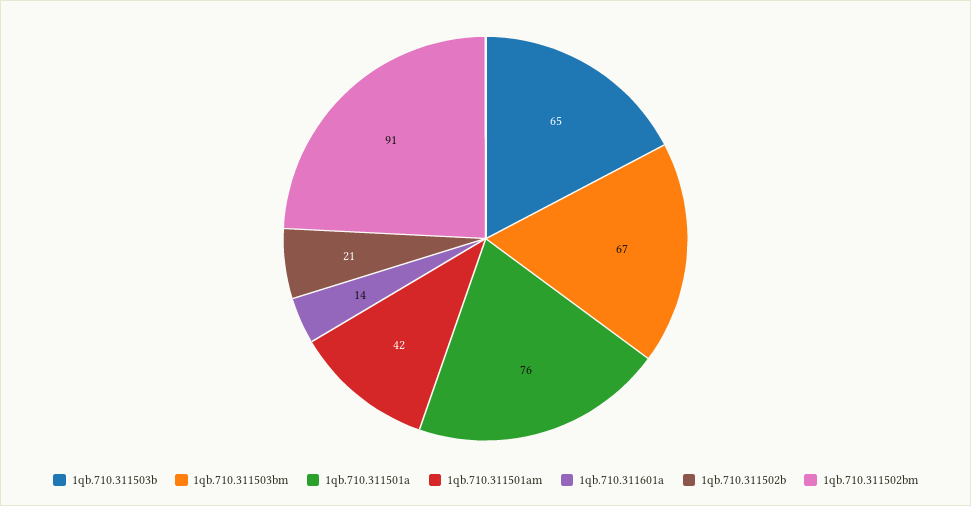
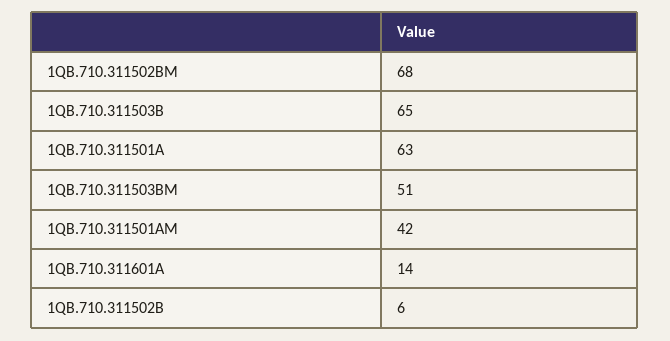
  {
    "1qb.710.311503b": 65,
-   "1qb.710.311503bm": 67,
+   "1qb.710.311503bm": 51,
-   "1qb.710.311501a": 76,
+   "1qb.710.311501a": 63,
    "1qb.710.311501am": 42,
    "1qb.710.311601a": 14,
-   "1qb.710.311502b": 21,
+   "1qb.710.311502b": 6,
-   "1qb.710.311502bm": 91
+   "1qb.710.311502bm": 68
  }

